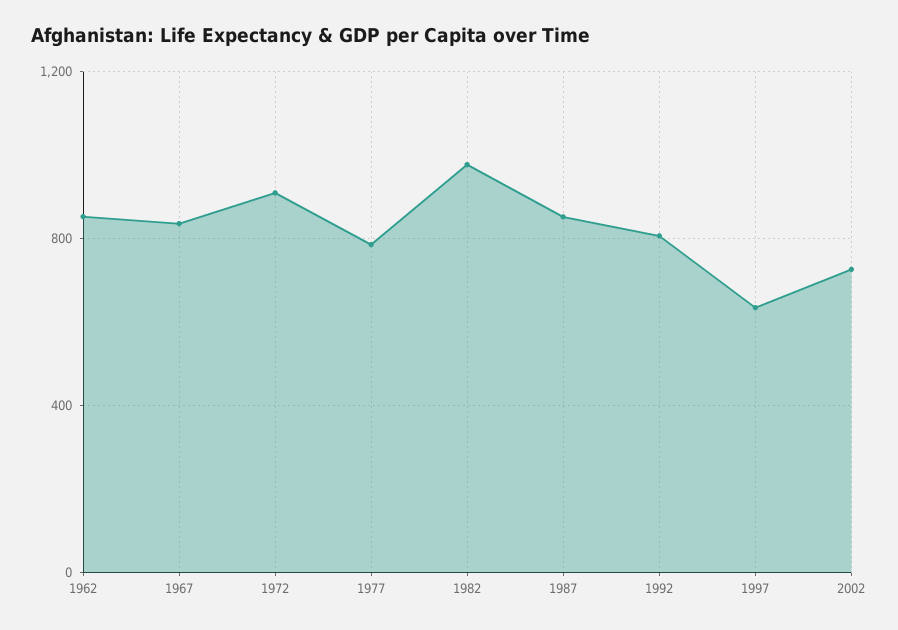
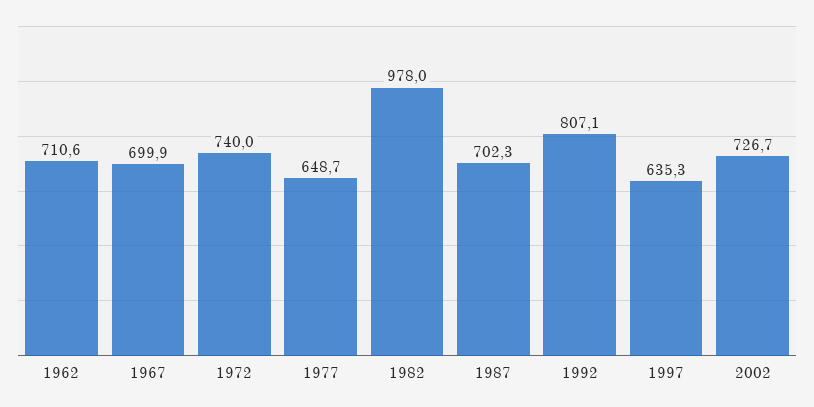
  {
-   "1962": 850,
+   "1962": 710.6,
-   "1967": 850,
+   "1967": 699.9,
-   "1972": 900,
+   "1972": 740,
-   "1977": 800,
+   "1977": 648.7,
    "1982": 978,
-   "1987": 850,
+   "1987": 702.3,
    "1992": 807.1,
    "1997": 635.3,
    "2002": 726.7
  }

